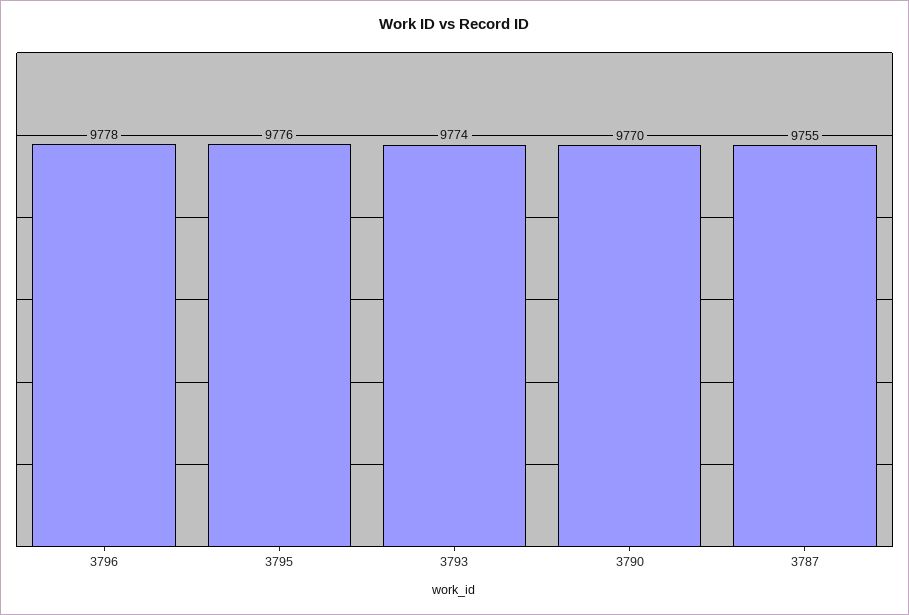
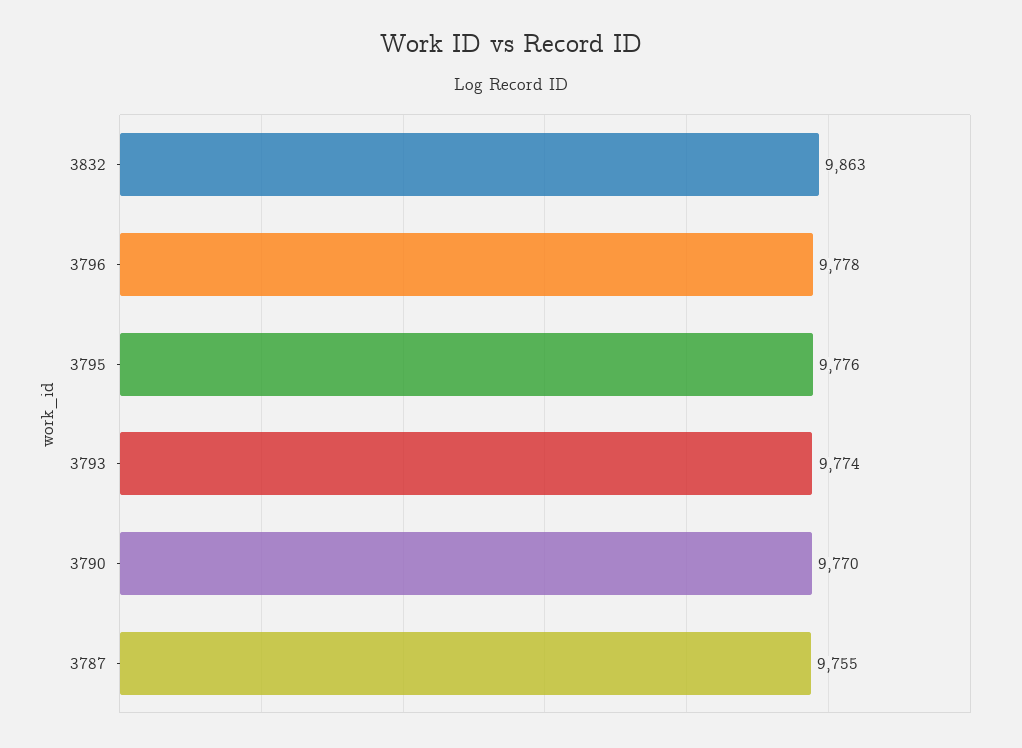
  {
    "3796": 9778,
    "3795": 9776,
    "3793": 9774,
    "3790": 9770,
-   "3787": 9755
+   "3787": 9755,
+   "3832": 9863
  }

